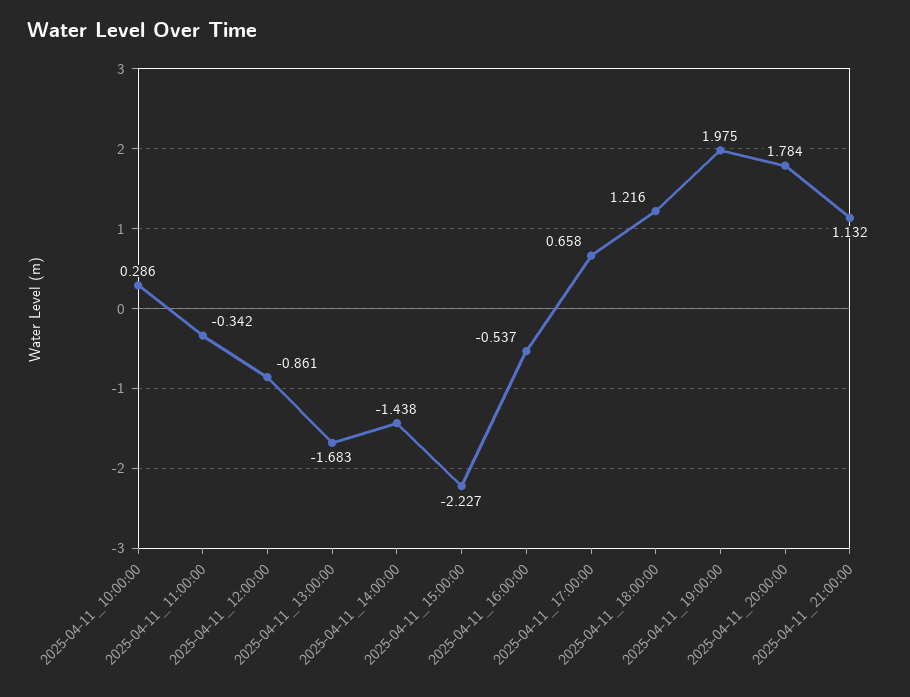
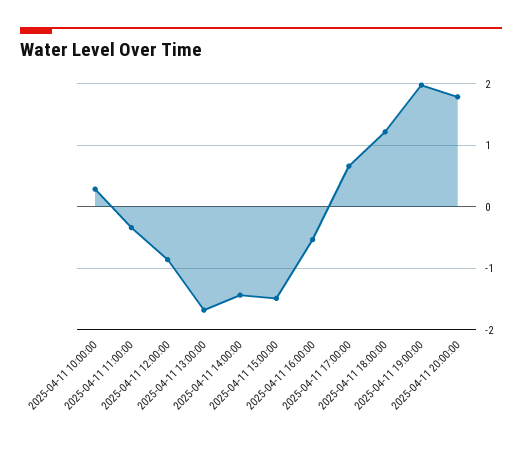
  {
    "2025-04-11_10:00:00": 0.286,
    "2025-04-11_11:00:00": -0.342,
    "2025-04-11_12:00:00": -0.861,
    "2025-04-11_13:00:00": -1.683,
    "2025-04-11_14:00:00": -1.438,
-   "2025-04-11_15:00:00": -2.227,
+   "2025-04-11_15:00:00": -1.5,
    "2025-04-11_16:00:00": -0.537,
    "2025-04-11_17:00:00": 0.658,
    "2025-04-11_18:00:00": 1.216,
    "2025-04-11_19:00:00": 1.975,
-   "2025-04-11_20:00:00": 1.784,
+   "2025-04-11_20:00:00": 1.784
-   "2025-04-11_21:00:00": 1.132
  }

